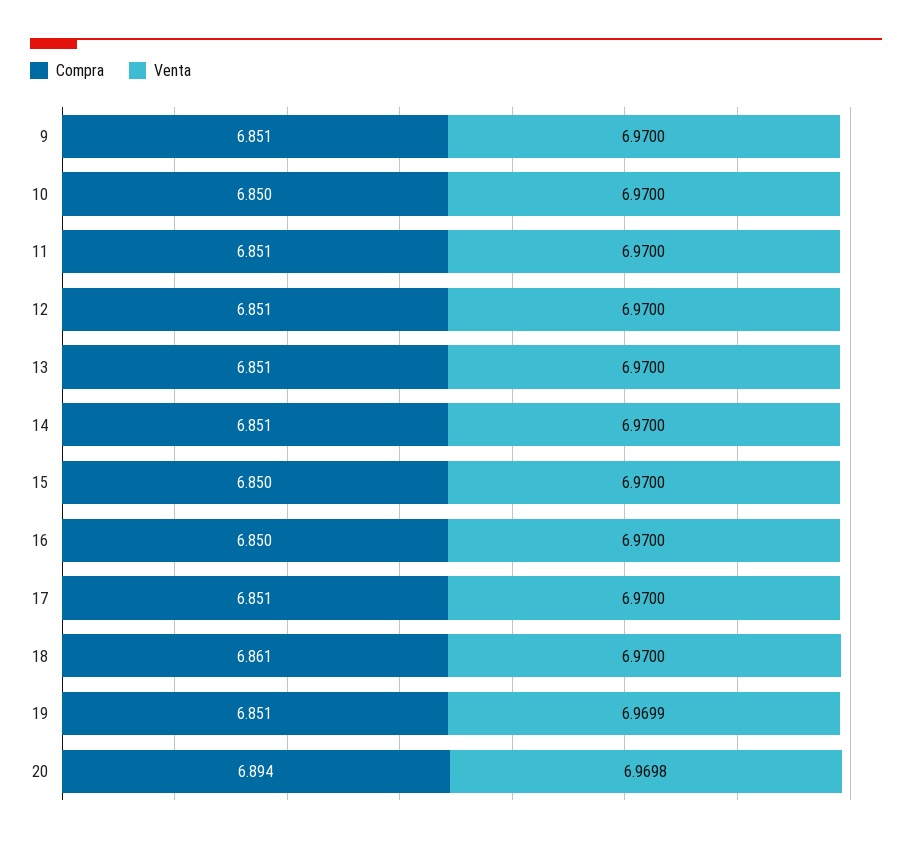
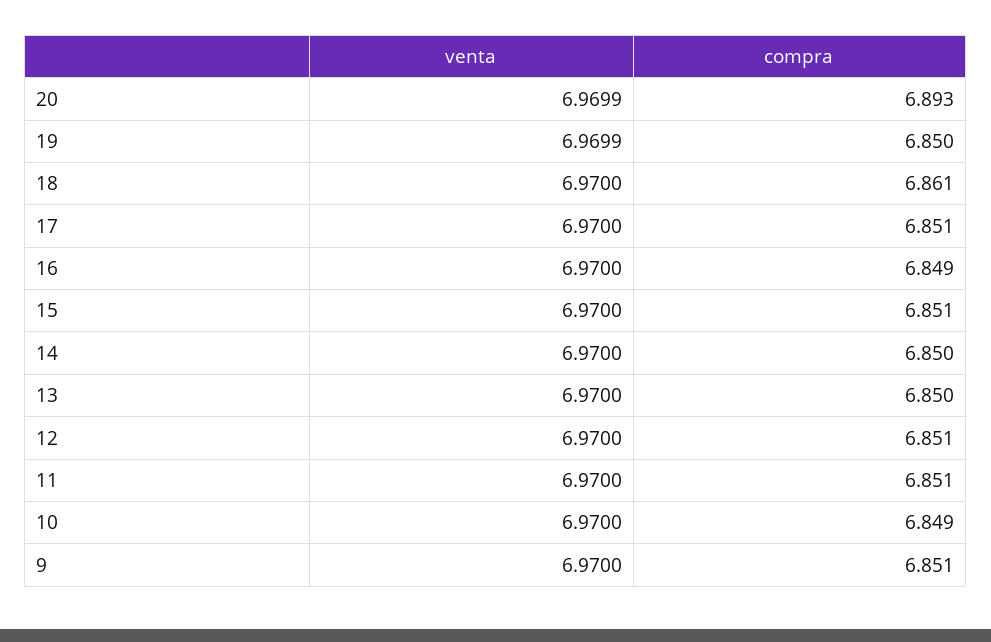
  {
    "Compra": {
      "9": 6.851,
-     "10": 6.85,
+     "10": 6.849,
      "11": 6.851,
      "12": 6.851,
-     "13": 6.851,
+     "13": 6.85,
-     "14": 6.851,
+     "14": 6.85,
-     "15": 6.85,
+     "15": 6.851,
-     "16": 6.85,
+     "16": 6.849,
      "17": 6.851,
      "18": 6.861,
-     "19": 6.851,
+     "19": 6.85,
-     "20": 6.894
+     "20": 6.893
    },
    "Venta": {
      "9": 6.97,
      "10": 6.97,
      "11": 6.97,
      "12": 6.97,
      "13": 6.97,
      "14": 6.97,
      "15": 6.97,
      "16": 6.97,
      "17": 6.97,
      "18": 6.97,
      "19": 6.9699,
-     "20": 6.9698
+     "20": 6.9699
    }
  }

